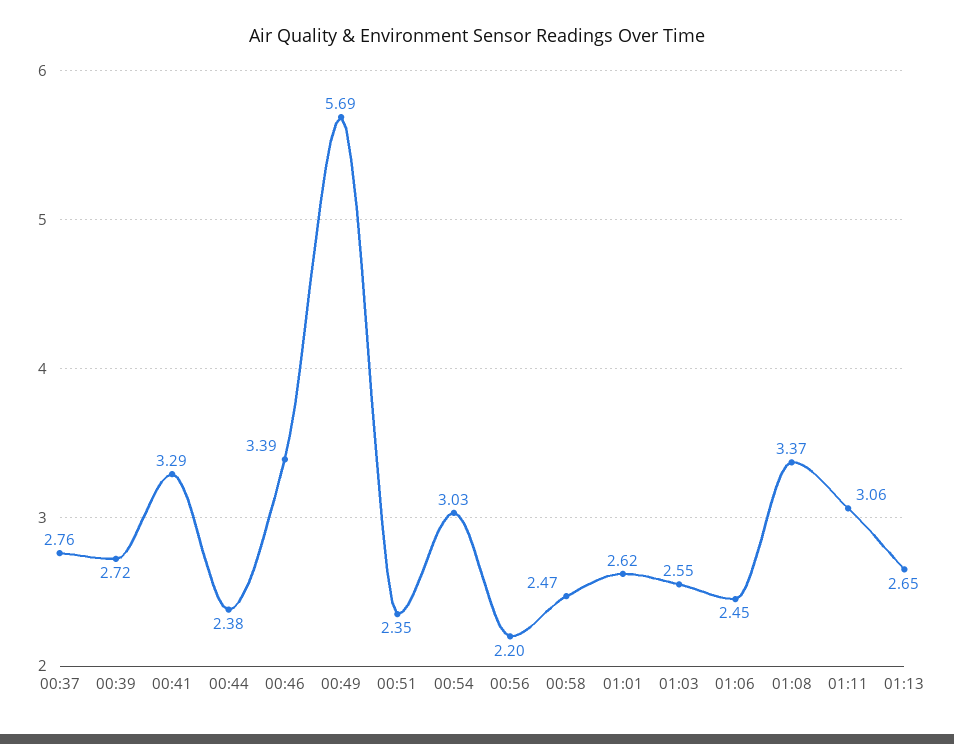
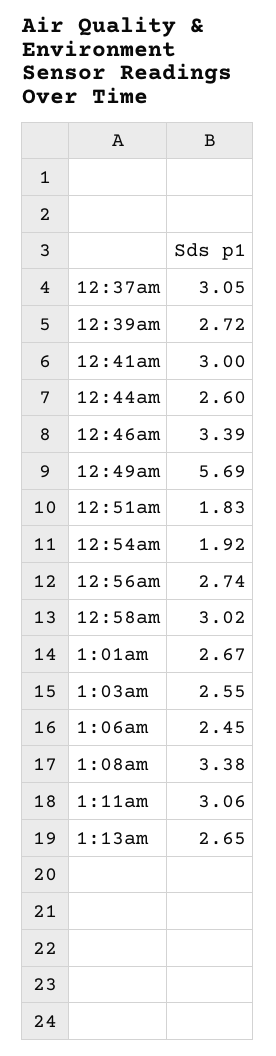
  {
-   "00:37": 2.76,
+   "00:37": 3.05,
    "00:39": 2.72,
-   "00:41": 3.29,
+   "00:41": 3,
-   "00:44": 2.38,
+   "00:44": 2.6,
    "00:46": 3.39,
    "00:49": 5.69,
-   "00:51": 2.35,
+   "00:51": 1.83,
-   "00:54": 3.03,
+   "00:54": 1.92,
-   "00:56": 2.2,
+   "00:56": 2.74,
-   "00:58": 2.47,
+   "00:58": 3.02,
-   "01:01": 2.62,
+   "01:01": 2.67,
    "01:03": 2.55,
    "01:06": 2.45,
-   "01:08": 3.37,
+   "01:08": 3.38,
    "01:11": 3.06,
    "01:13": 2.65
  }

